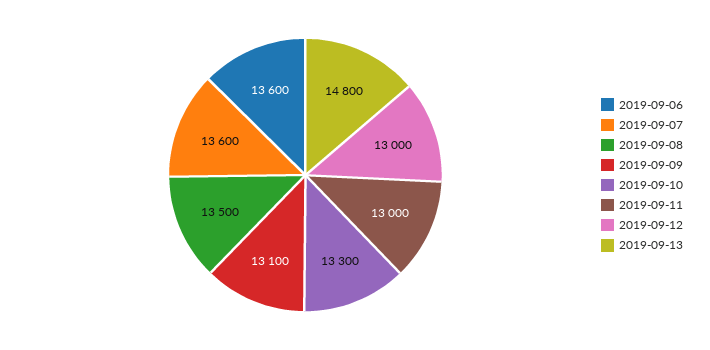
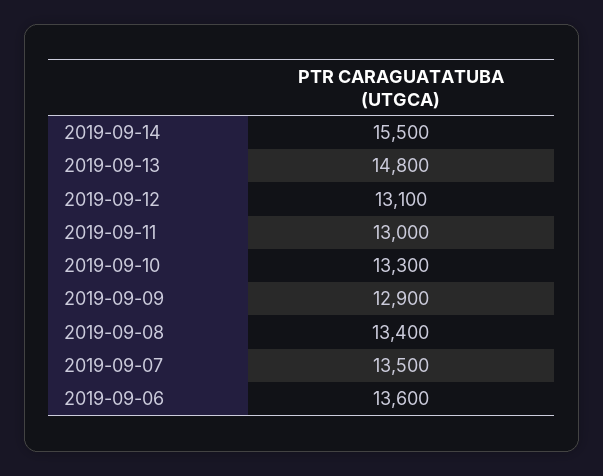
  {
    "2019-09-06": 13600,
-   "2019-09-07": 13600,
+   "2019-09-07": 13500,
-   "2019-09-08": 13500,
+   "2019-09-08": 13400,
-   "2019-09-09": 13100,
+   "2019-09-09": 12900,
    "2019-09-10": 13300,
    "2019-09-11": 13000,
-   "2019-09-12": 13000,
+   "2019-09-12": 13100,
-   "2019-09-13": 14800
+   "2019-09-13": 14800,
+   "2019-09-14": 15500
  }

